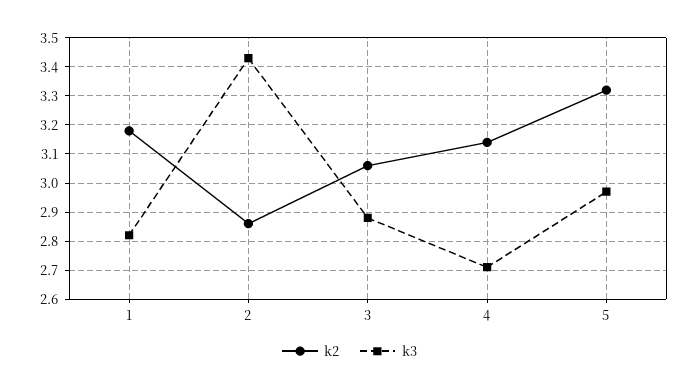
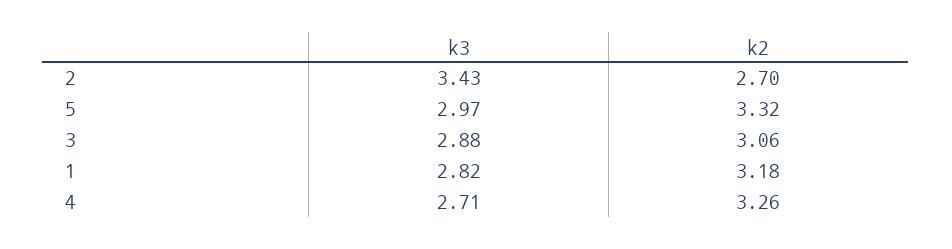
  {
    "k2": {
      "1": 3.18,
-     "2": 2.85,
+     "2": 2.7,
      "3": 3.06,
-     "4": 3.15,
+     "4": 3.26,
      "5": 3.32
    },
    "k3": {
      "1": 2.82,
      "2": 3.43,
      "3": 2.88,
      "4": 2.71,
      "5": 2.97
    }
  }

